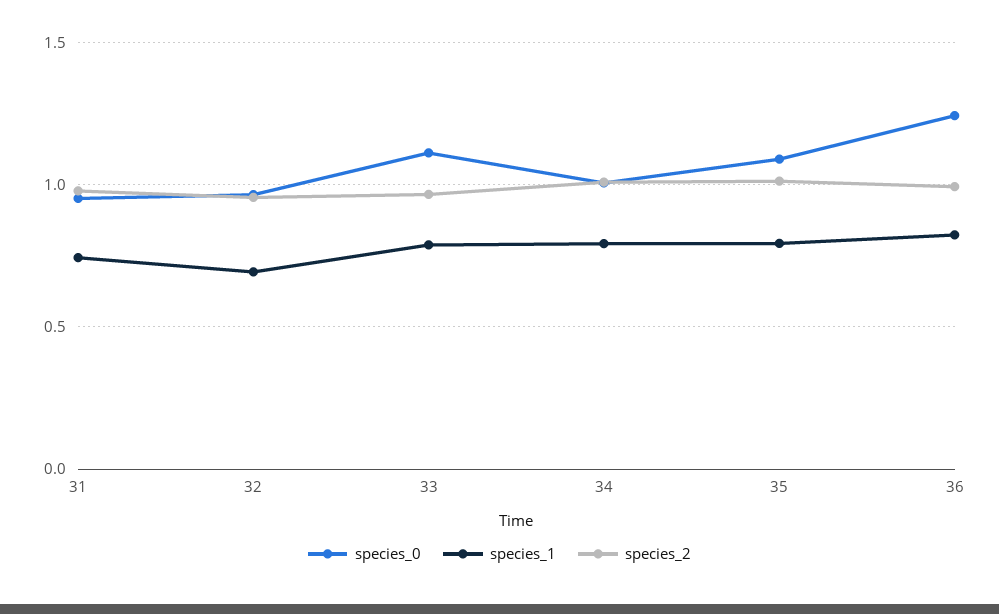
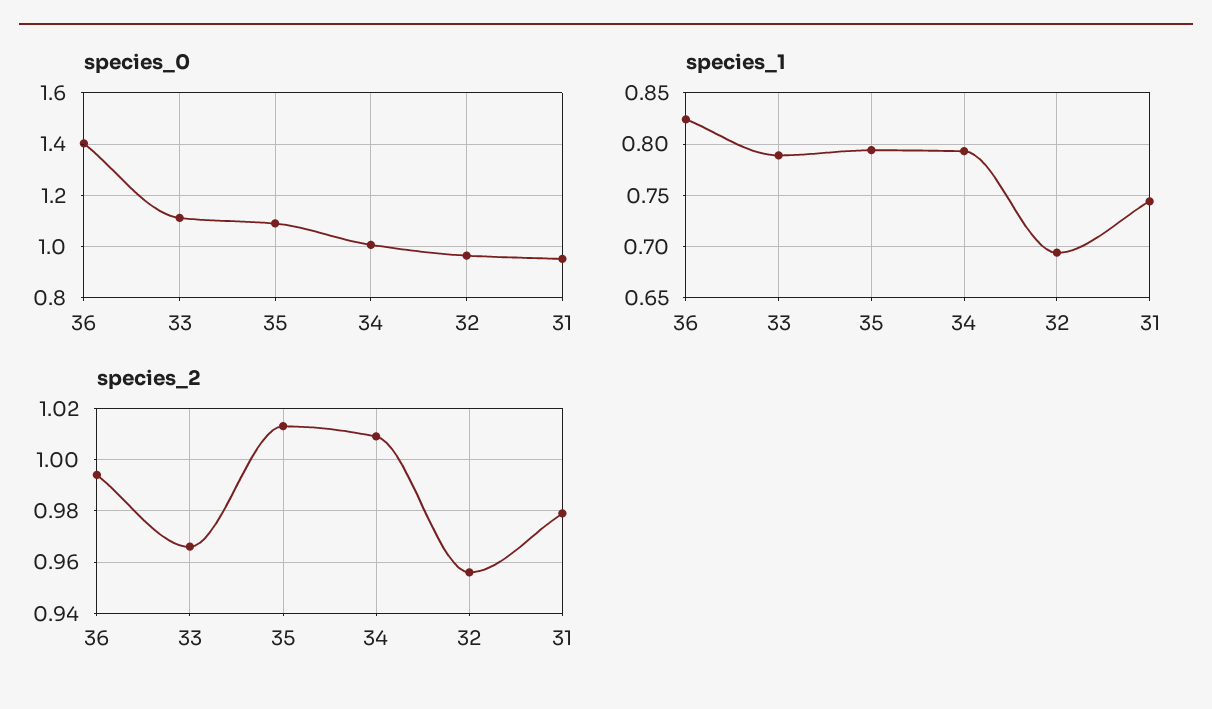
  {
    "species_0": {
      "31": 0.95,
      "32": 0.975,
      "33": 1.1,
      "34": 1,
      "35": 1.1,
-     "36": 1.25
+     "36": 1.4
    },
    "species_1": {
      "31": 0.74,
      "32": 0.69,
      "33": 0.79,
      "34": 0.79,
      "35": 0.79,
      "36": 0.82
    },
    "species_2": {
      "31": 0.98,
      "32": 0.955,
      "33": 0.965,
      "34": 1.01,
      "35": 1.015,
      "36": 0.995
    }
  }

